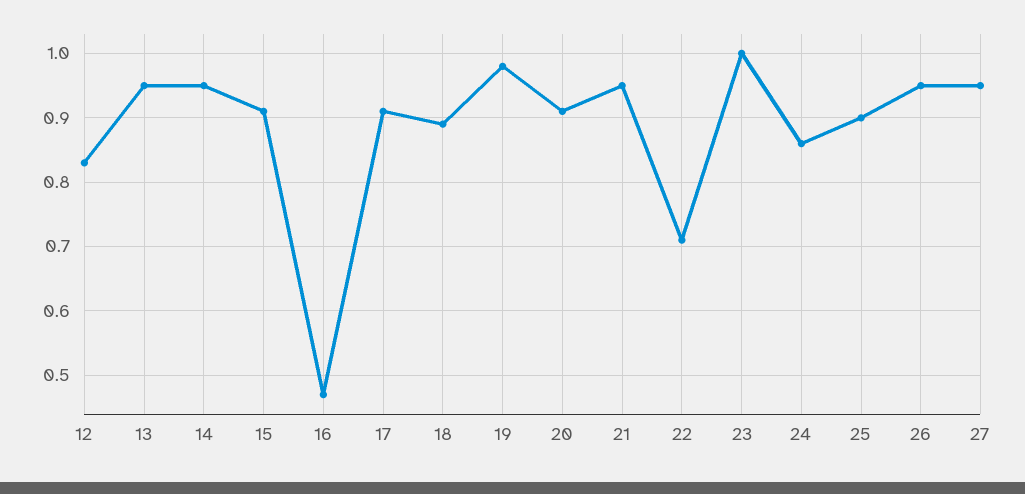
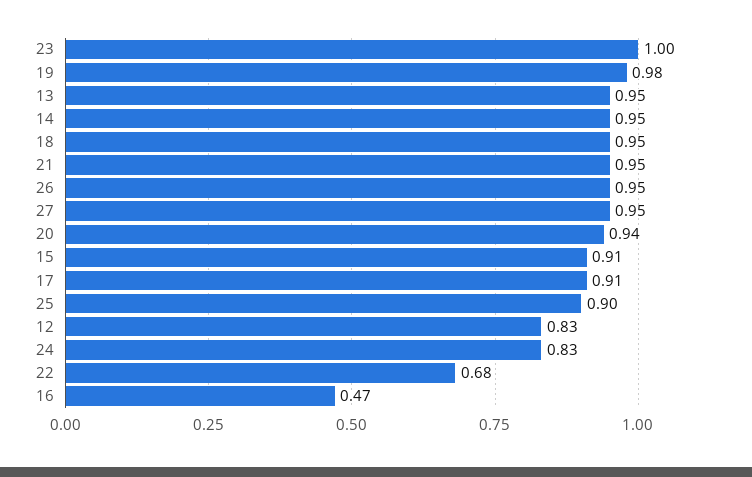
  {
    "12": 0.83,
    "13": 0.95,
    "14": 0.95,
    "15": 0.91,
    "16": 0.47,
    "17": 0.91,
-   "18": 0.89,
+   "18": 0.95,
    "19": 0.98,
-   "20": 0.91,
+   "20": 0.94,
    "21": 0.95,
-   "22": 0.71,
+   "22": 0.68,
    "23": 1,
-   "24": 0.86,
+   "24": 0.83,
    "25": 0.9,
    "26": 0.95,
    "27": 0.95
  }

